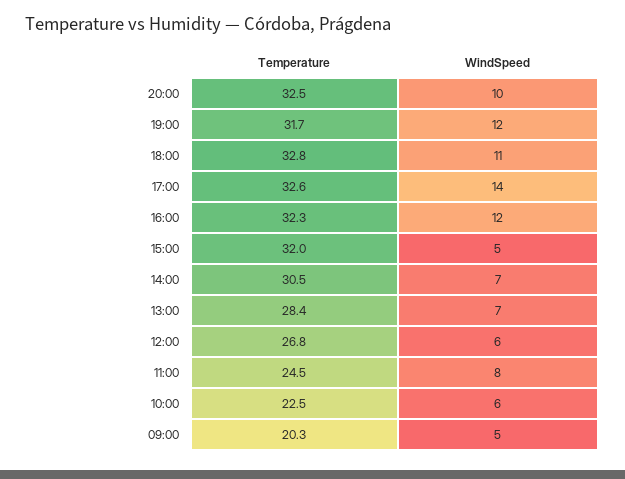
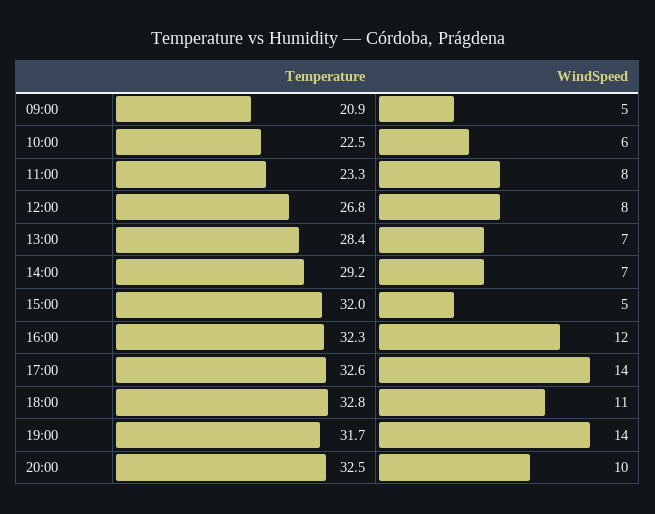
  {
    "Temperature": {
      "20:00": 32.5,
      "19:00": 31.7,
      "18:00": 32.8,
      "17:00": 32.6,
      "16:00": 32.3,
      "15:00": 32,
-     "14:00": 30.5,
+     "14:00": 29.2,
      "13:00": 28.4,
      "12:00": 26.8,
-     "11:00": 24.5,
+     "11:00": 23.3,
      "10:00": 22.5,
-     "09:00": 20.3
+     "09:00": 20.9
    },
    "WindSpeed": {
      "20:00": 10,
-     "19:00": 12,
+     "19:00": 14,
      "18:00": 11,
      "17:00": 14,
      "16:00": 12,
      "15:00": 5,
      "14:00": 7,
      "13:00": 7,
-     "12:00": 6,
+     "12:00": 8,
      "11:00": 8,
      "10:00": 6,
      "09:00": 5
    }
  }

